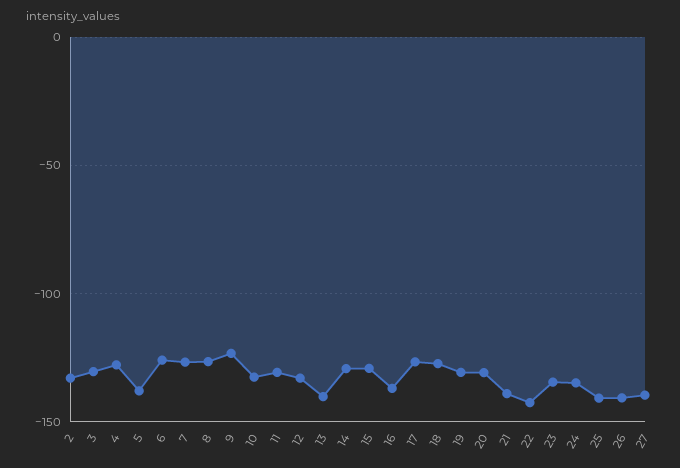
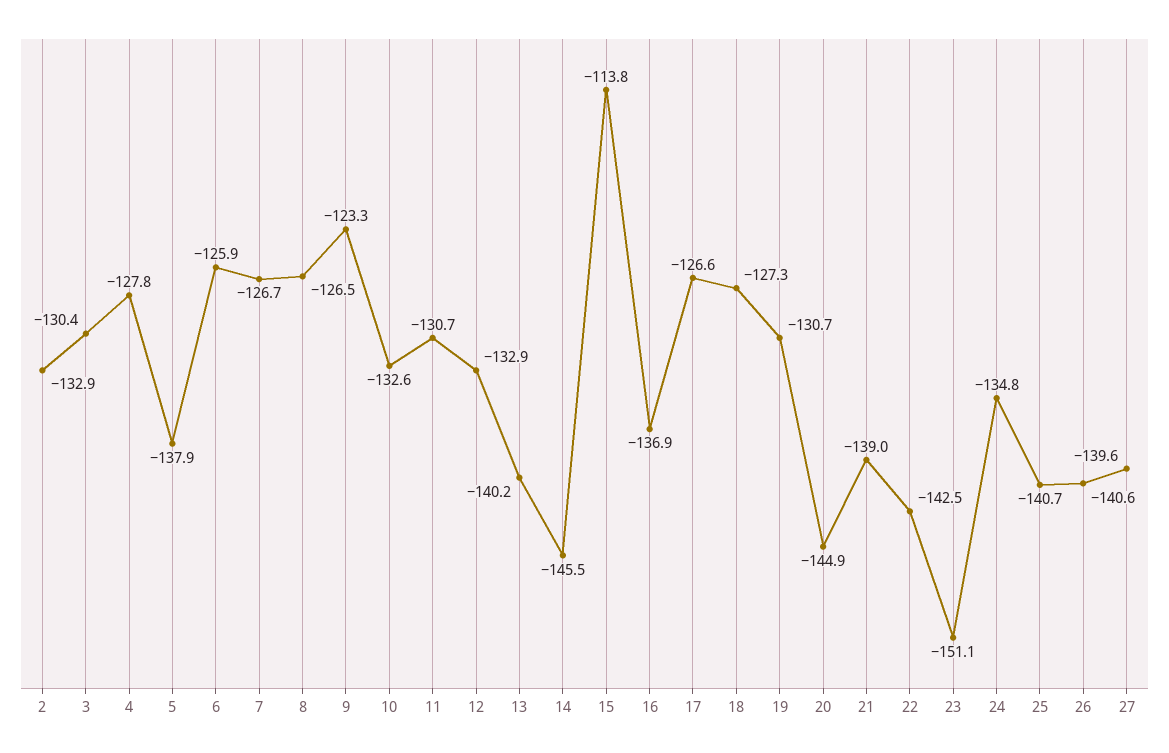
  {
    "2": -132.9,
    "3": -130.4,
    "4": -127.8,
    "5": -137.9,
    "6": -125.9,
    "7": -126.7,
    "8": -126.5,
    "9": -123.3,
    "10": -132.6,
    "11": -130.7,
    "12": -132.9,
    "13": -140.2,
-   "14": -130,
+   "14": -145.5,
-   "15": -130,
+   "15": -113.8,
    "16": -136.9,
    "17": -126.6,
    "18": -127.3,
    "19": -130.7,
-   "20": -130,
+   "20": -144.9,
    "21": -139,
    "22": -142.5,
-   "23": -135,
+   "23": -151.1,
    "24": -134.8,
    "25": -140.7,
    "26": -140.6,
    "27": -139.6
  }

